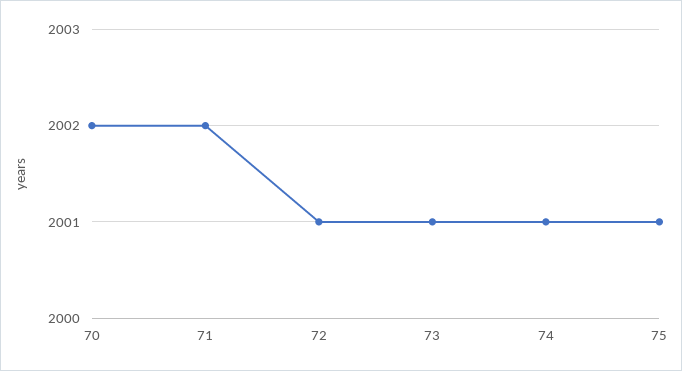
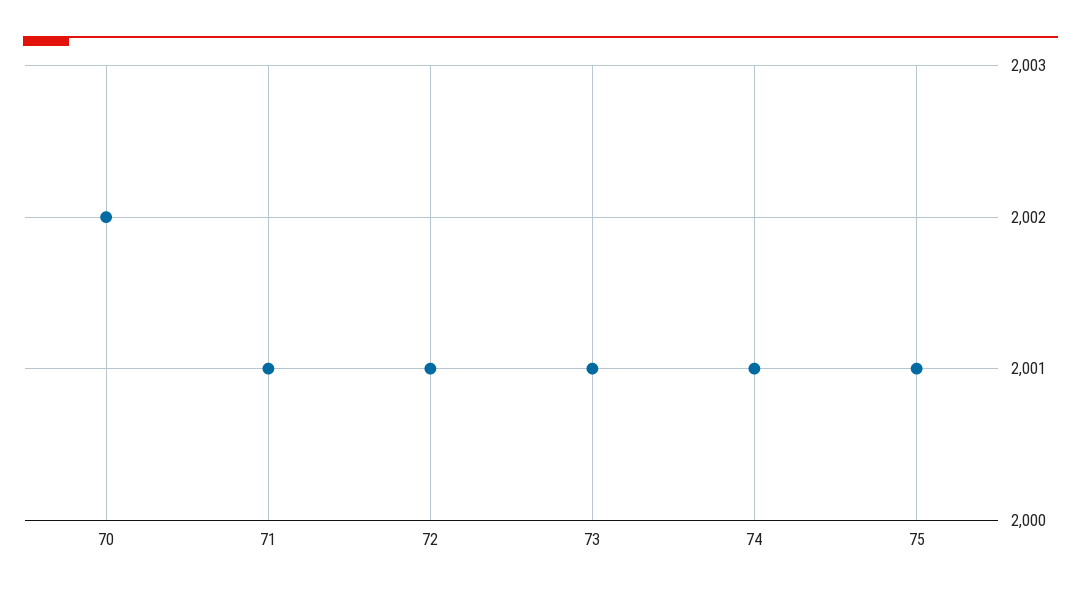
  {
    "70": 2002,
-   "71": 2002,
+   "71": 2001,
    "72": 2001,
    "73": 2001,
    "74": 2001,
    "75": 2001
  }

